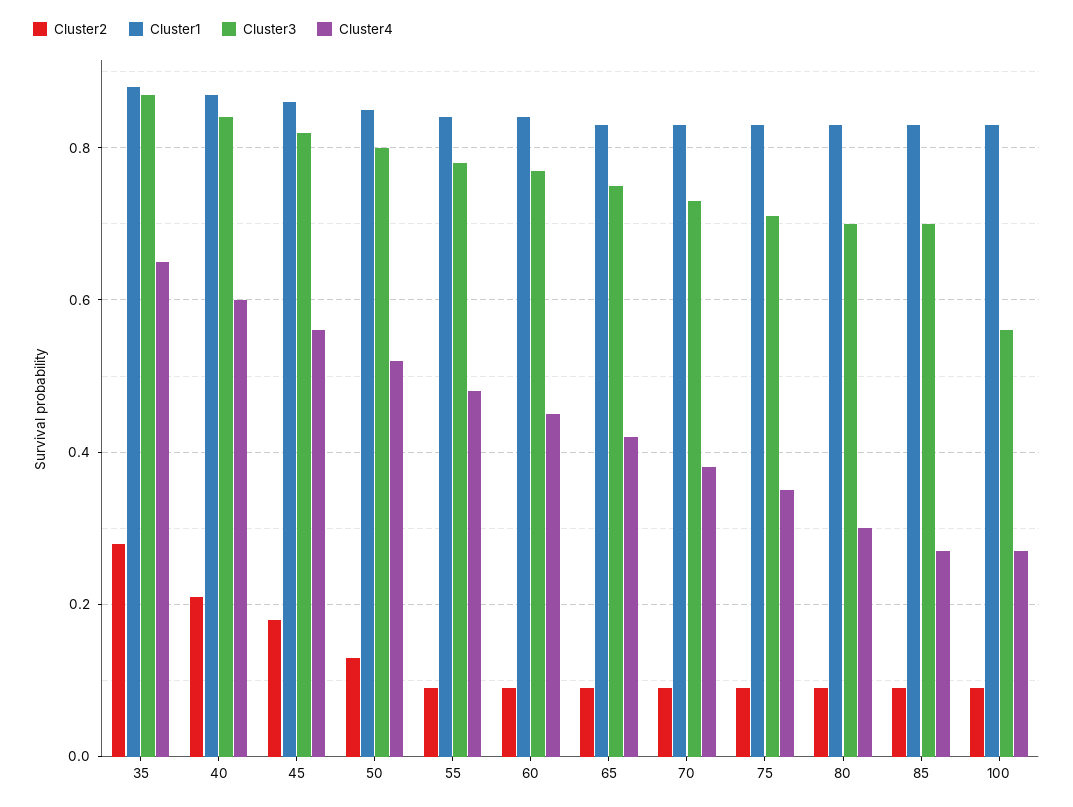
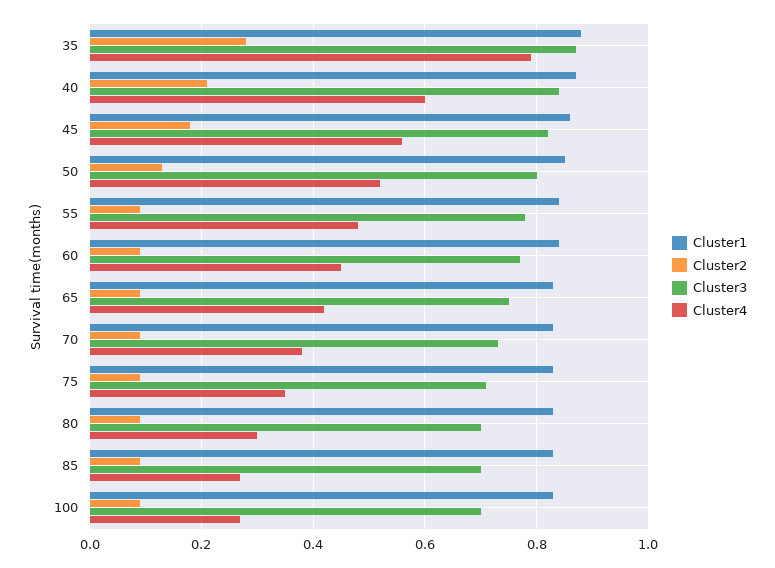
  {
    "Cluster2": {
      "35": 0.3,
      "40": 0.2,
      "45": 0.2,
      "50": 0.15,
      "55": 0.1,
      "60": 0.1,
      "65": 0.1,
      "70": 0.1,
      "75": 0.1,
      "80": 0.1,
      "85": 0.1,
      "100": 0.1
    },
    "Cluster1": {
      "35": 0.9,
      "40": 0.85,
      "45": 0.85,
      "50": 0.85,
      "55": 0.85,
      "60": 0.85,
      "65": 0.85,
      "70": 0.85,
      "75": 0.85,
      "80": 0.85,
      "85": 0.85,
      "100": 0.85
    },
    "Cluster3": {
      "35": 0.85,
      "40": 0.85,
      "45": 0.8,
      "50": 0.8,
      "55": 0.8,
      "60": 0.75,
      "65": 0.75,
      "70": 0.75,
      "75": 0.7,
      "80": 0.7,
      "85": 0.7,
-     "100": 0.55
+     "100": 0.7
    },
    "Cluster4": {
-     "35": 0.65,
+     "35": 0.8,
      "40": 0.6,
      "45": 0.55,
      "50": 0.5,
      "55": 0.5,
      "60": 0.45,
      "65": 0.4,
      "70": 0.4,
      "75": 0.35,
      "80": 0.3,
      "85": 0.25,
      "100": 0.25
    }
  }

